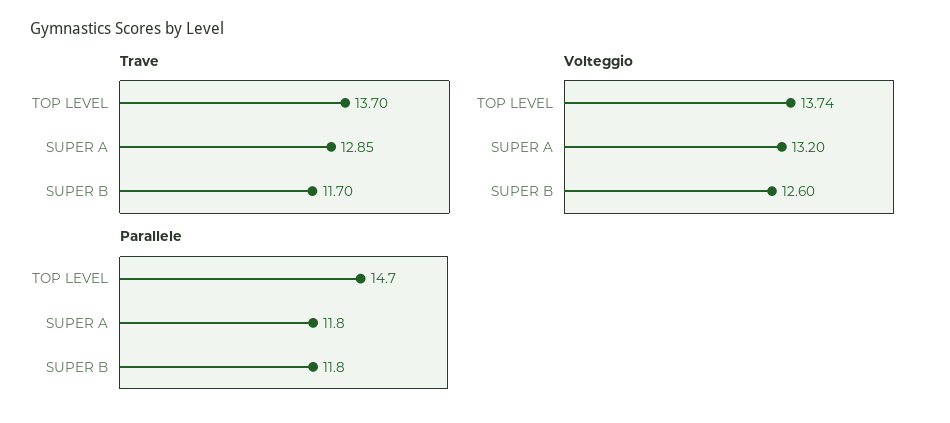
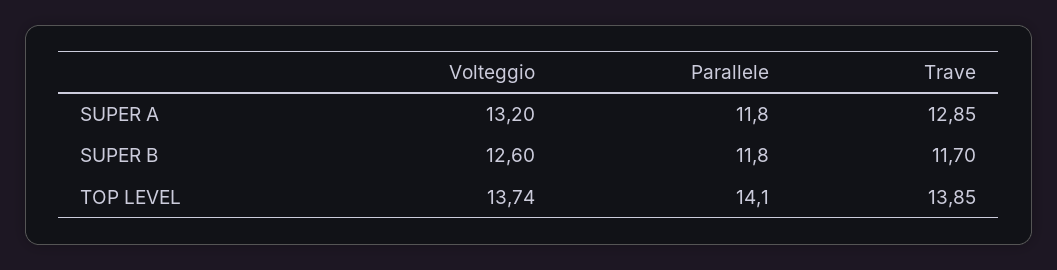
  {
    "Trave": {
-     "TOP LEVEL": 13.7,
+     "TOP LEVEL": 13.85,
      "SUPER A": 12.85,
      "SUPER B": 11.7
    },
    "Volteggio": {
      "TOP LEVEL": 13.74,
      "SUPER A": 13.2,
      "SUPER B": 12.6
    },
    "Parallele": {
-     "TOP LEVEL": 14.7,
+     "TOP LEVEL": 14.1,
      "SUPER A": 11.8,
      "SUPER B": 11.8
    }
  }

